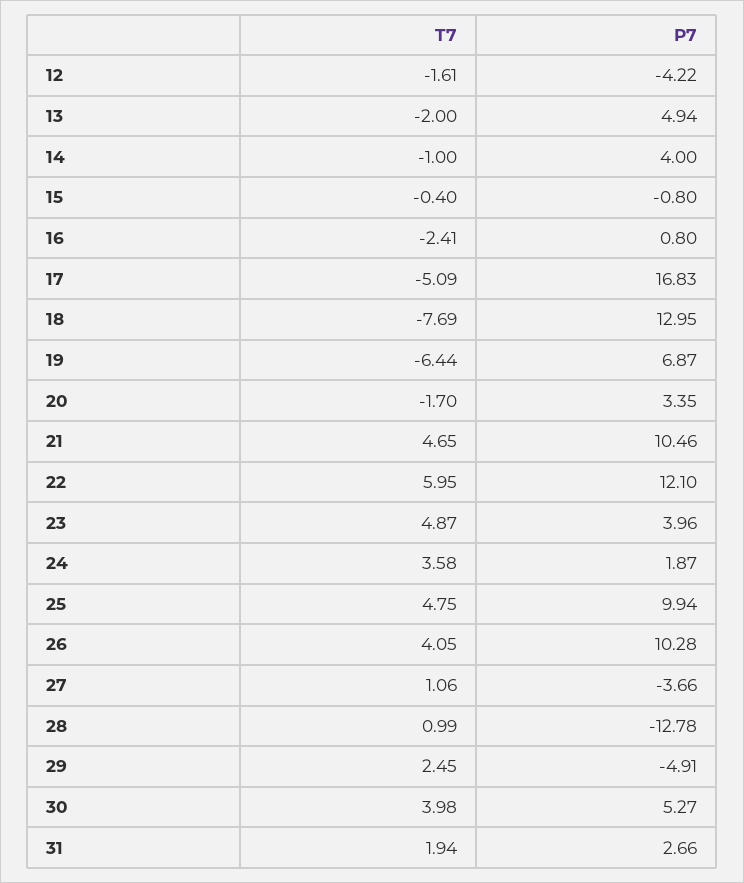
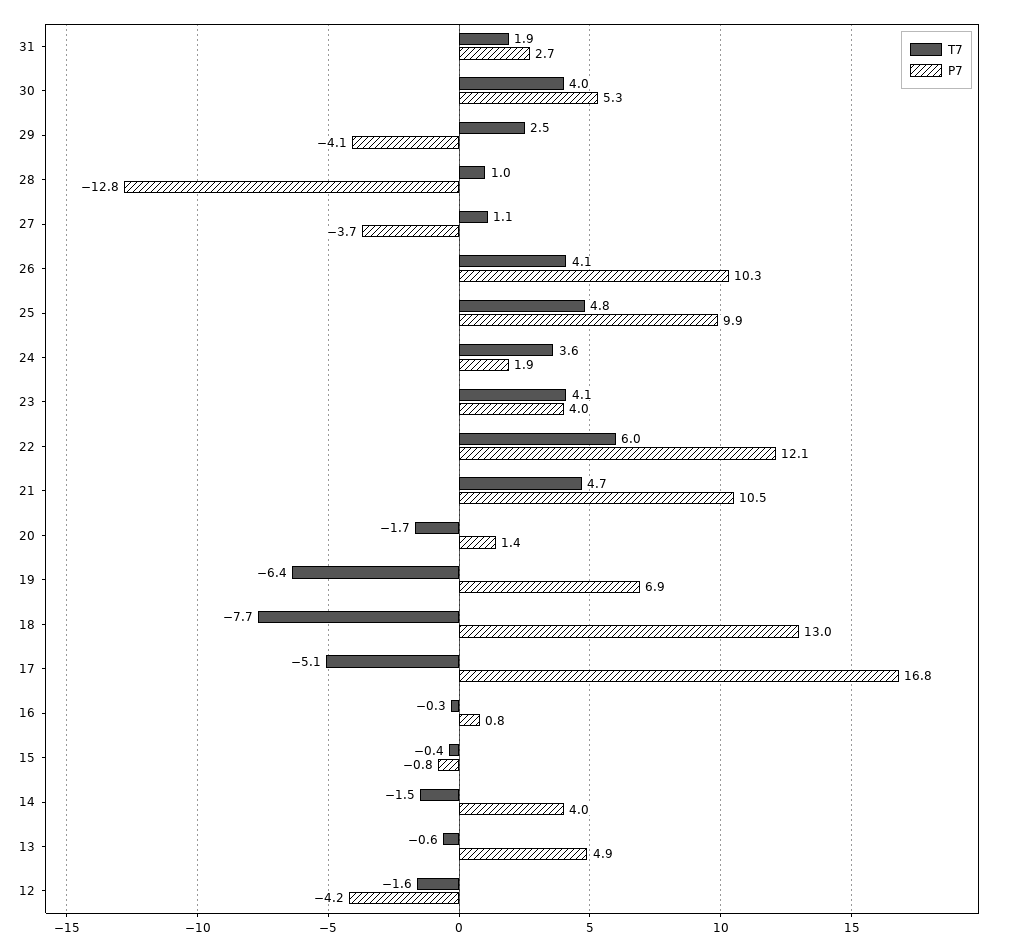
  {
    "T7": {
      "12": -1.61,
-     "13": -2,
+     "13": -0.6,
-     "14": -1,
+     "14": -1.5,
      "15": -0.4,
-     "16": -2.41,
+     "16": -0.3,
      "17": -5.09,
      "18": -7.69,
      "19": -6.44,
      "20": -1.7,
      "21": 4.65,
      "22": 5.95,
-     "23": 4.87,
+     "23": 4.1,
      "24": 3.58,
      "25": 4.75,
      "26": 4.05,
      "27": 1.06,
      "28": 0.99,
      "29": 2.45,
      "30": 3.98,
      "31": 1.94
    },
    "P7": {
      "12": -4.22,
      "13": 4.94,
      "14": 4,
      "15": -0.8,
      "16": 0.8,
      "17": 16.83,
      "18": 12.95,
      "19": 6.87,
-     "20": 3.35,
+     "20": 1.4,
      "21": 10.46,
      "22": 12.1,
      "23": 3.96,
      "24": 1.87,
      "25": 9.94,
      "26": 10.28,
      "27": -3.66,
      "28": -12.78,
-     "29": -4.91,
+     "29": -4.1,
      "30": 5.27,
      "31": 2.66
    }
  }

